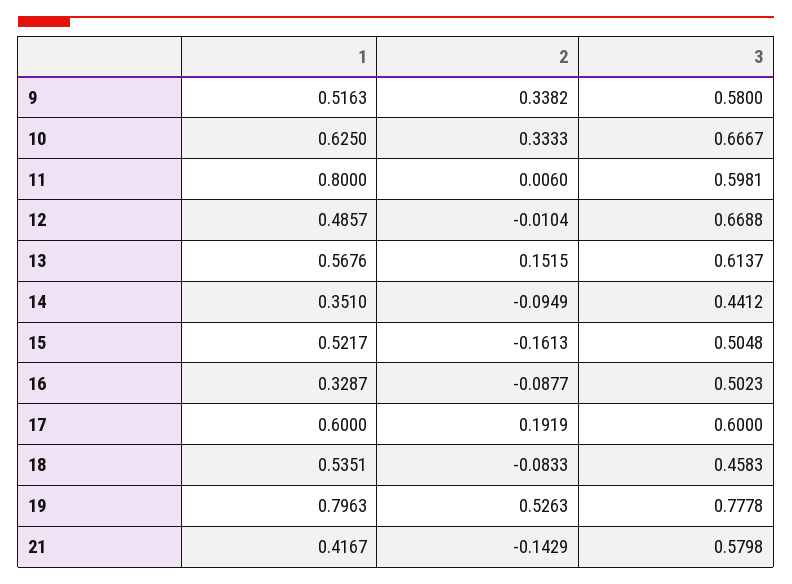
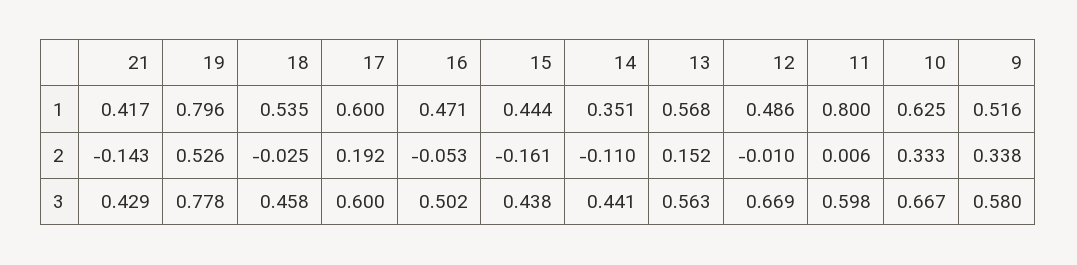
  {
    "1": {
      "9": 0.5163,
      "10": 0.625,
      "11": 0.8,
      "12": 0.4857,
      "13": 0.5676,
      "14": 0.351,
-     "15": 0.5217,
+     "15": 0.444,
-     "16": 0.3287,
+     "16": 0.471,
      "17": 0.6,
      "18": 0.5351,
      "19": 0.7963,
      "21": 0.4167
    },
    "2": {
      "9": 0.3382,
      "10": 0.3333,
      "11": 0.006,
      "12": -0.0104,
      "13": 0.1515,
-     "14": -0.0949,
+     "14": -0.11,
      "15": -0.1613,
-     "16": -0.0877,
+     "16": -0.053,
      "17": 0.1919,
-     "18": -0.0833,
+     "18": -0.025,
      "19": 0.5263,
      "21": -0.1429
    },
    "3": {
      "9": 0.58,
      "10": 0.6667,
      "11": 0.5981,
      "12": 0.6688,
-     "13": 0.6137,
+     "13": 0.563,
      "14": 0.4412,
-     "15": 0.5048,
+     "15": 0.438,
      "16": 0.5023,
      "17": 0.6,
      "18": 0.4583,
      "19": 0.7778,
-     "21": 0.5798
+     "21": 0.429
    }
  }

